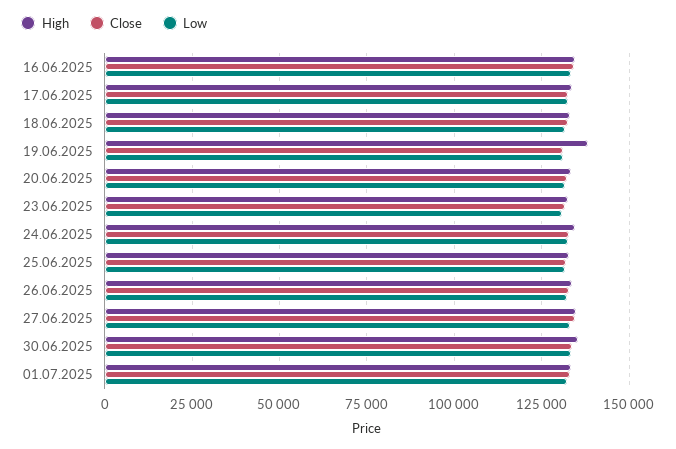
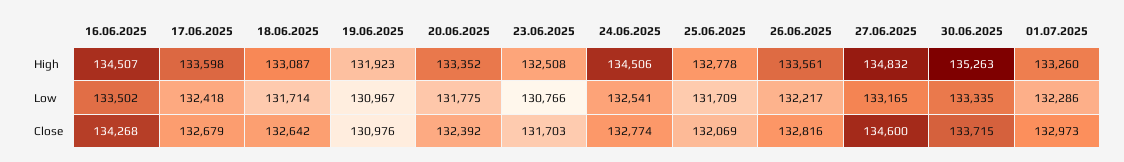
  {
    "High": {
      "16.06.2025": 134507,
      "17.06.2025": 133598,
      "18.06.2025": 133087,
-     "19.06.2025": 137500,
+     "19.06.2025": 131923,
      "20.06.2025": 133352,
      "23.06.2025": 132508,
      "24.06.2025": 134506,
      "25.06.2025": 132778,
      "26.06.2025": 133561,
      "27.06.2025": 134832,
      "30.06.2025": 135263,
      "01.07.2025": 133260
    },
    "Close": {
      "16.06.2025": 134268,
      "17.06.2025": 132679,
      "18.06.2025": 132642,
      "19.06.2025": 130976,
      "20.06.2025": 132392,
      "23.06.2025": 131703,
      "24.06.2025": 132774,
      "25.06.2025": 132069,
      "26.06.2025": 132816,
      "27.06.2025": 134600,
      "30.06.2025": 133715,
      "01.07.2025": 132973
    },
    "Low": {
      "16.06.2025": 133502,
      "17.06.2025": 132418,
      "18.06.2025": 131714,
      "19.06.2025": 130967,
      "20.06.2025": 131775,
      "23.06.2025": 130766,
      "24.06.2025": 132541,
      "25.06.2025": 131709,
      "26.06.2025": 132217,
      "27.06.2025": 133165,
      "30.06.2025": 133335,
      "01.07.2025": 132286
    }
  }

